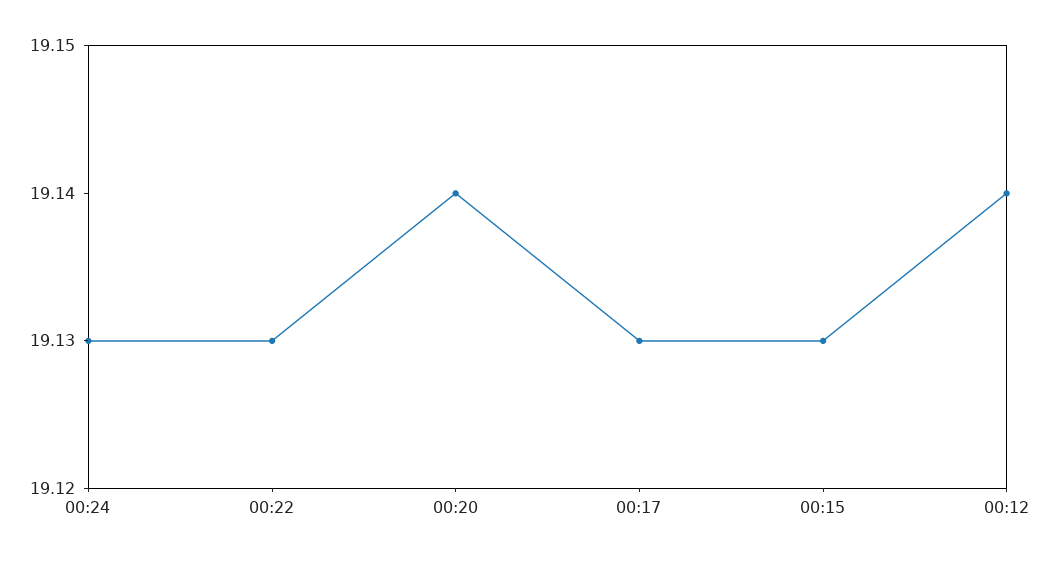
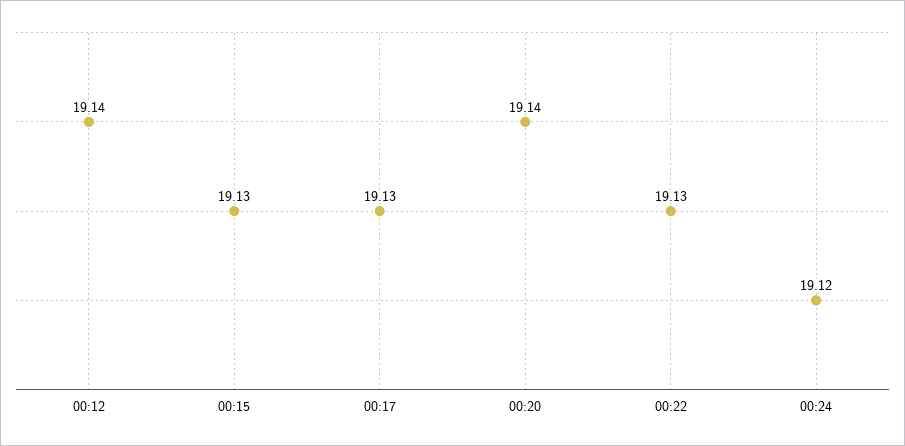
  {
-   "00:24": 19.13,
+   "00:24": 19.12,
    "00:22": 19.13,
    "00:20": 19.14,
    "00:17": 19.13,
    "00:15": 19.13,
    "00:12": 19.14
  }

